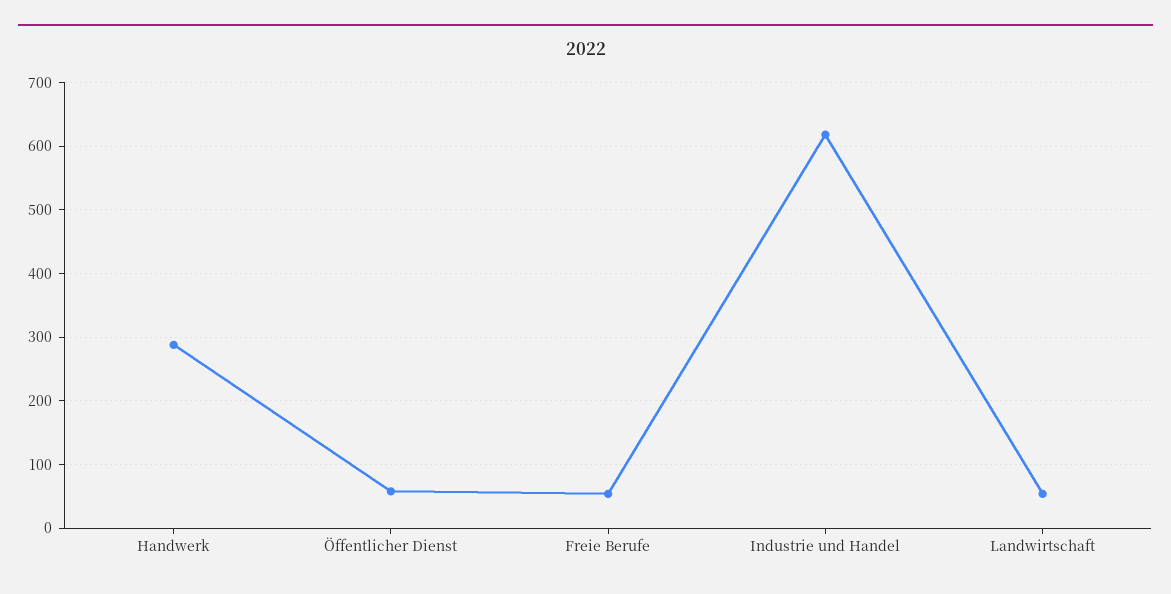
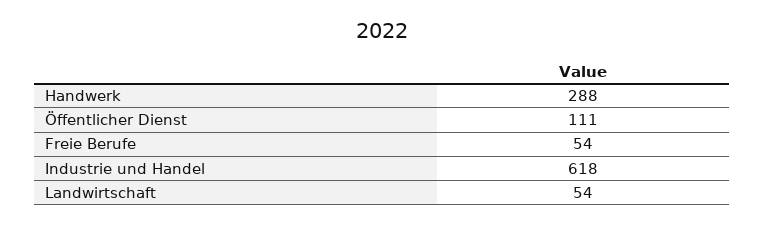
  {
    "Handwerk": 288,
-   "Öffentlicher Dienst": 60,
+   "Öffentlicher Dienst": 111,
    "Freie Berufe": 54,
    "Industrie und Handel": 618,
    "Landwirtschaft": 54
  }

